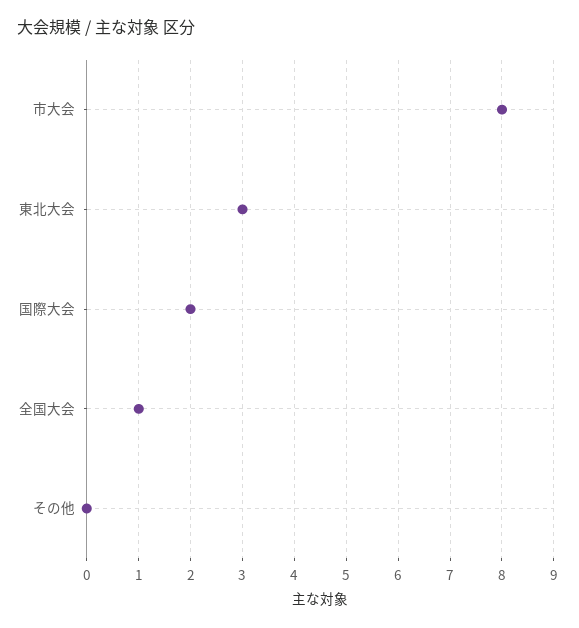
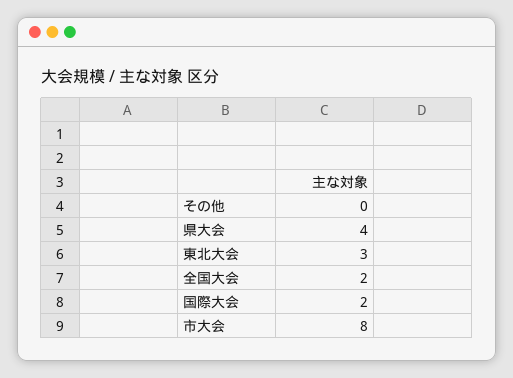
  {
    "市大会": 8,
    "東北大会": 3,
    "国際大会": 2,
-   "全国大会": 1,
+   "全国大会": 2,
-   "その他": 0
+   "その他": 0,
+   "県大会": 4
  }

